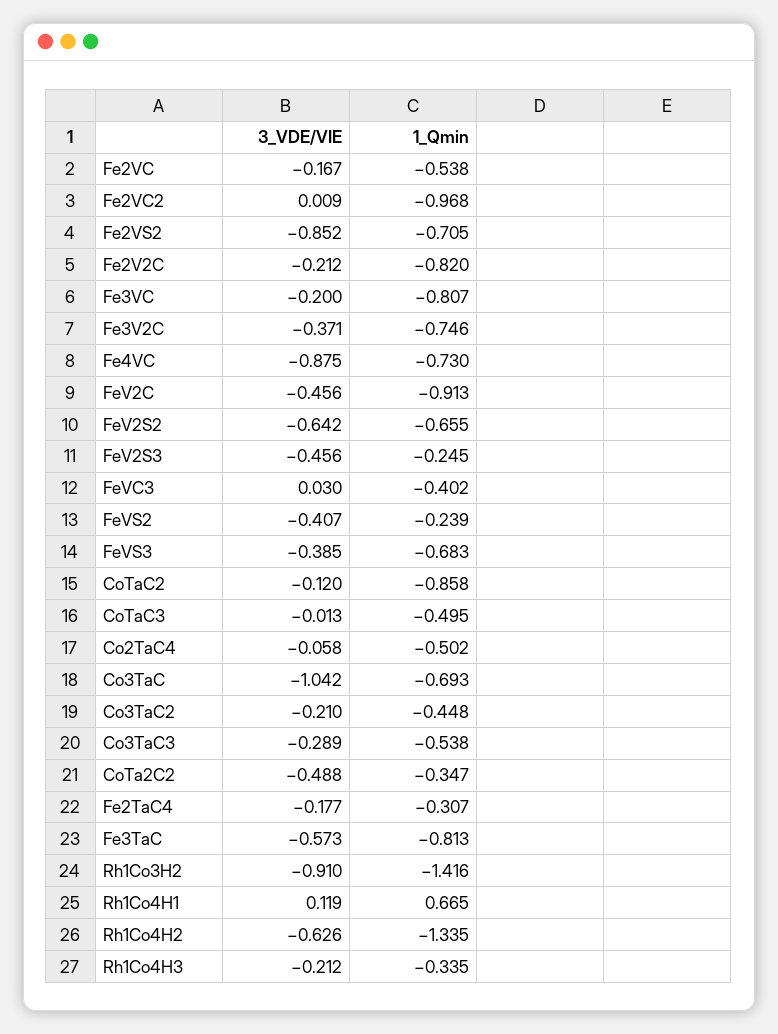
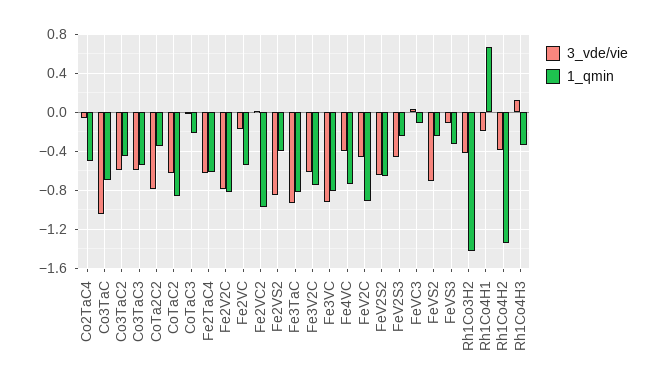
  {
    "3_VDE/VIE": {
      "Fe2VC": -0.167,
      "Fe2VC2": 0.009,
      "Fe2VS2": -0.852,
-     "Fe2V2C": -0.212,
+     "Fe2V2C": -0.8,
-     "Fe3VC": -0.2,
+     "Fe3VC": -0.9,
-     "Fe3V2C": -0.371,
+     "Fe3V2C": -0.6,
-     "Fe4VC": -0.875,
+     "Fe4VC": -0.4,
      "FeV2C": -0.456,
      "FeV2S2": -0.642,
      "FeV2S3": -0.456,
      "FeVC3": 0.03,
-     "FeVS2": -0.407,
+     "FeVS2": -0.7,
-     "FeVS3": -0.385,
+     "FeVS3": -0.1,
-     "CoTaC2": -0.12,
+     "CoTaC2": -0.6,
      "CoTaC3": -0.013,
      "Co2TaC4": -0.058,
      "Co3TaC": -1.042,
-     "Co3TaC2": -0.21,
+     "Co3TaC2": -0.6,
-     "Co3TaC3": -0.289,
+     "Co3TaC3": -0.6,
-     "CoTa2C2": -0.488,
+     "CoTa2C2": -0.8,
-     "Fe2TaC4": -0.177,
+     "Fe2TaC4": -0.6,
-     "Fe3TaC": -0.573,
+     "Fe3TaC": -0.9,
-     "Rh1Co3H2": -0.91,
+     "Rh1Co3H2": -0.4,
-     "Rh1Co4H1": 0.119,
+     "Rh1Co4H1": -0.2,
-     "Rh1Co4H2": -0.626,
+     "Rh1Co4H2": -0.4,
-     "Rh1Co4H3": -0.212
+     "Rh1Co4H3": 0.1
    },
    "1_Qmin": {
      "Fe2VC": -0.538,
      "Fe2VC2": -0.968,
-     "Fe2VS2": -0.705,
+     "Fe2VS2": -0.4,
      "Fe2V2C": -0.82,
      "Fe3VC": -0.807,
      "Fe3V2C": -0.746,
      "Fe4VC": -0.73,
      "FeV2C": -0.913,
      "FeV2S2": -0.655,
      "FeV2S3": -0.245,
-     "FeVC3": -0.402,
+     "FeVC3": -0.1,
      "FeVS2": -0.239,
-     "FeVS3": -0.683,
+     "FeVS3": -0.3,
      "CoTaC2": -0.858,
-     "CoTaC3": -0.495,
+     "CoTaC3": -0.2,
      "Co2TaC4": -0.502,
      "Co3TaC": -0.693,
      "Co3TaC2": -0.448,
      "Co3TaC3": -0.538,
      "CoTa2C2": -0.347,
-     "Fe2TaC4": -0.307,
+     "Fe2TaC4": -0.6,
      "Fe3TaC": -0.813,
      "Rh1Co3H2": -1.416,
      "Rh1Co4H1": 0.665,
      "Rh1Co4H2": -1.335,
      "Rh1Co4H3": -0.335
    }
  }

